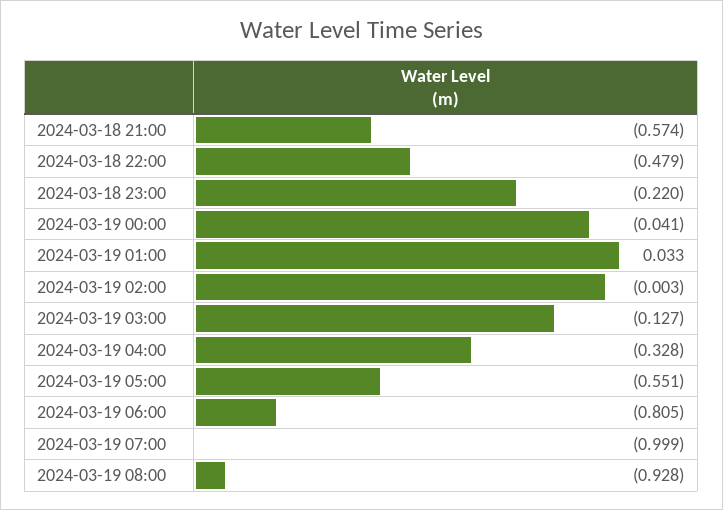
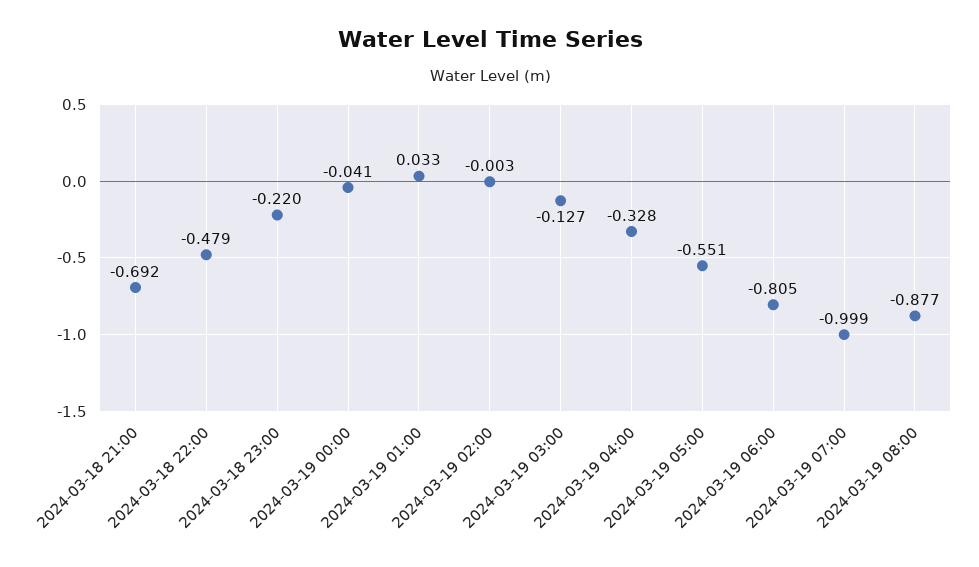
  {
-   "2024-03-18 21:00": -0.574,
+   "2024-03-18 21:00": -0.692,
    "2024-03-18 22:00": -0.479,
    "2024-03-18 23:00": -0.22,
    "2024-03-19 00:00": -0.041,
    "2024-03-19 01:00": 0.033,
    "2024-03-19 02:00": -0.003,
    "2024-03-19 03:00": -0.127,
    "2024-03-19 04:00": -0.328,
    "2024-03-19 05:00": -0.551,
    "2024-03-19 06:00": -0.805,
    "2024-03-19 07:00": -0.999,
-   "2024-03-19 08:00": -0.928
+   "2024-03-19 08:00": -0.877
  }

